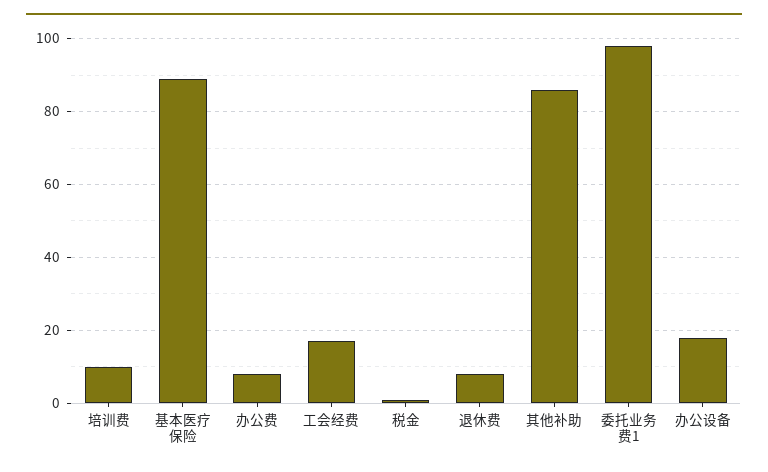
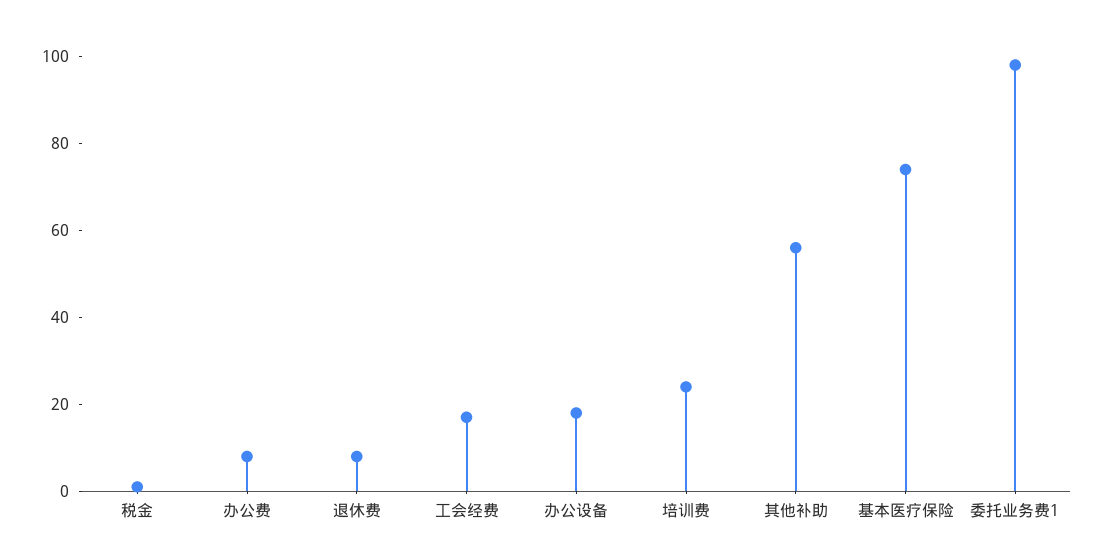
  {
-   "培训费": 10,
+   "培训费": 25,
-   "基本医疗保险": 90,
+   "基本医疗保险": 75,
    "办公费": 10,
    "工会经费": 15,
    "税金": 0,
    "退休费": 10,
-   "其他补助": 85,
+   "其他补助": 55,
    "委托业务费1": 100,
    "办公设备": 20
  }

